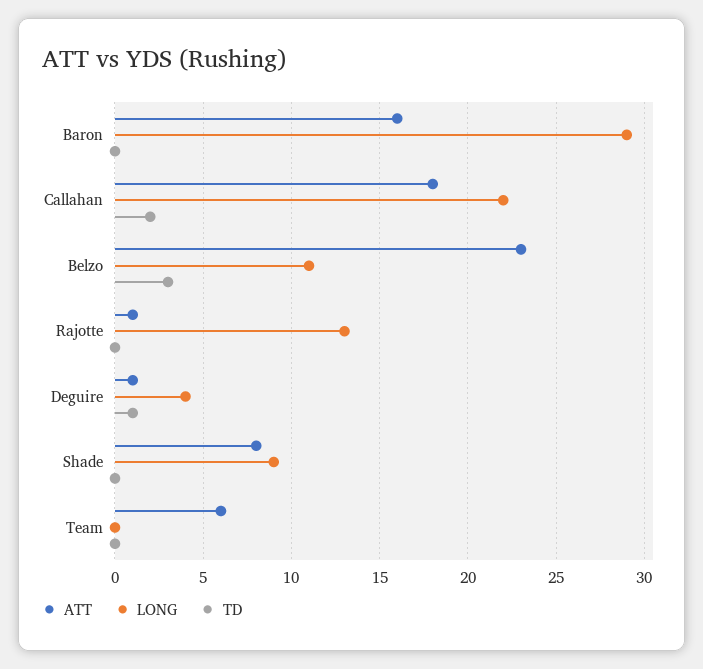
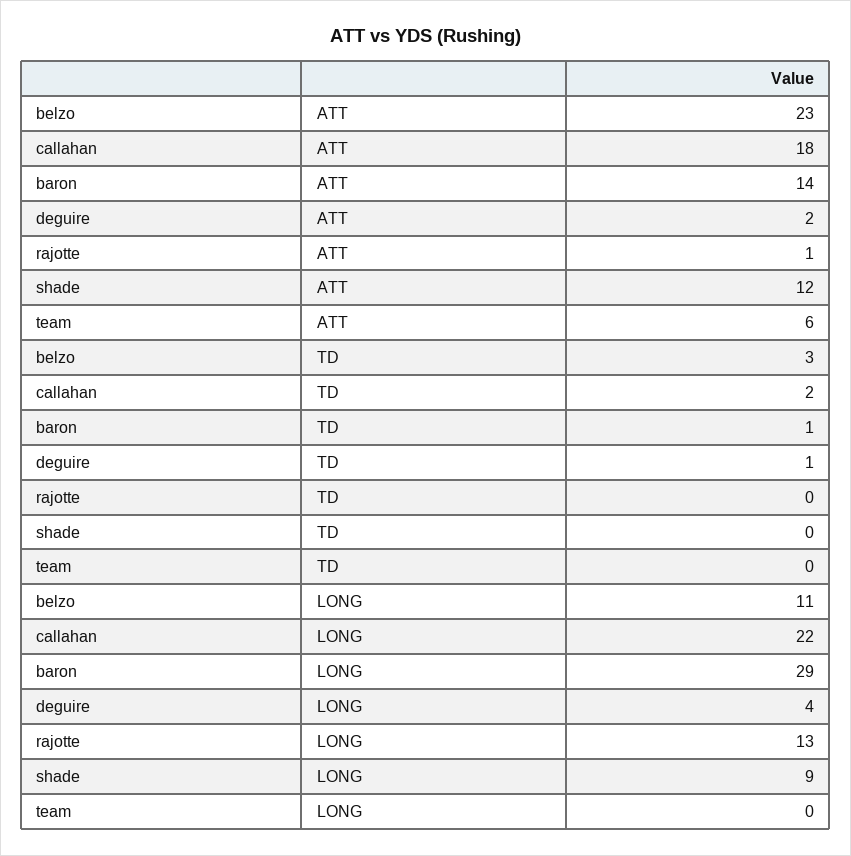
  {
    "ATT": {
-     "Baron": 16,
+     "Baron": 14,
      "Callahan": 18,
      "Belzo": 23,
      "Rajotte": 1,
-     "Deguire": 1,
+     "Deguire": 2,
-     "Shade": 8,
+     "Shade": 12,
      "Team": 6
    },
    "LONG": {
      "Baron": 29,
      "Callahan": 22,
      "Belzo": 11,
      "Rajotte": 13,
      "Deguire": 4,
      "Shade": 9,
      "Team": 0
    },
    "TD": {
-     "Baron": 0,
+     "Baron": 1,
      "Callahan": 2,
      "Belzo": 3,
      "Rajotte": 0,
      "Deguire": 1,
      "Shade": 0,
      "Team": 0
    }
  }

